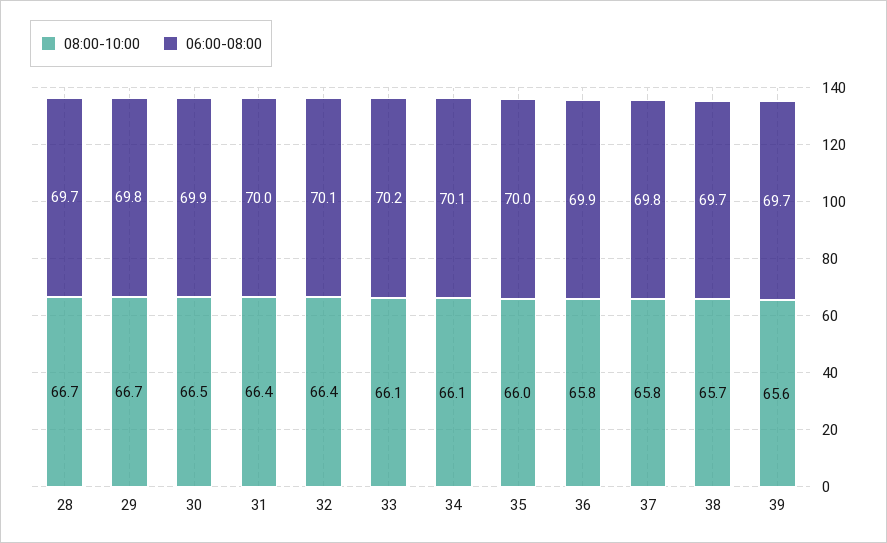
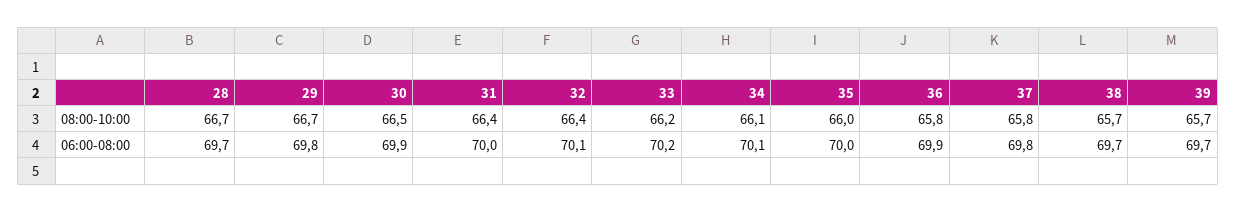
  {
    "08:00-10:00": {
      "28": 66.7,
      "29": 66.7,
      "30": 66.5,
      "31": 66.4,
      "32": 66.4,
-     "33": 66.1,
+     "33": 66.2,
      "34": 66.1,
      "35": 66,
      "36": 65.8,
      "37": 65.8,
      "38": 65.7,
-     "39": 65.6
+     "39": 65.7
    },
    "06:00-08:00": {
      "28": 69.7,
      "29": 69.8,
      "30": 69.9,
      "31": 70,
      "32": 70.1,
      "33": 70.2,
      "34": 70.1,
      "35": 70,
      "36": 69.9,
      "37": 69.8,
      "38": 69.7,
      "39": 69.7
    }
  }

